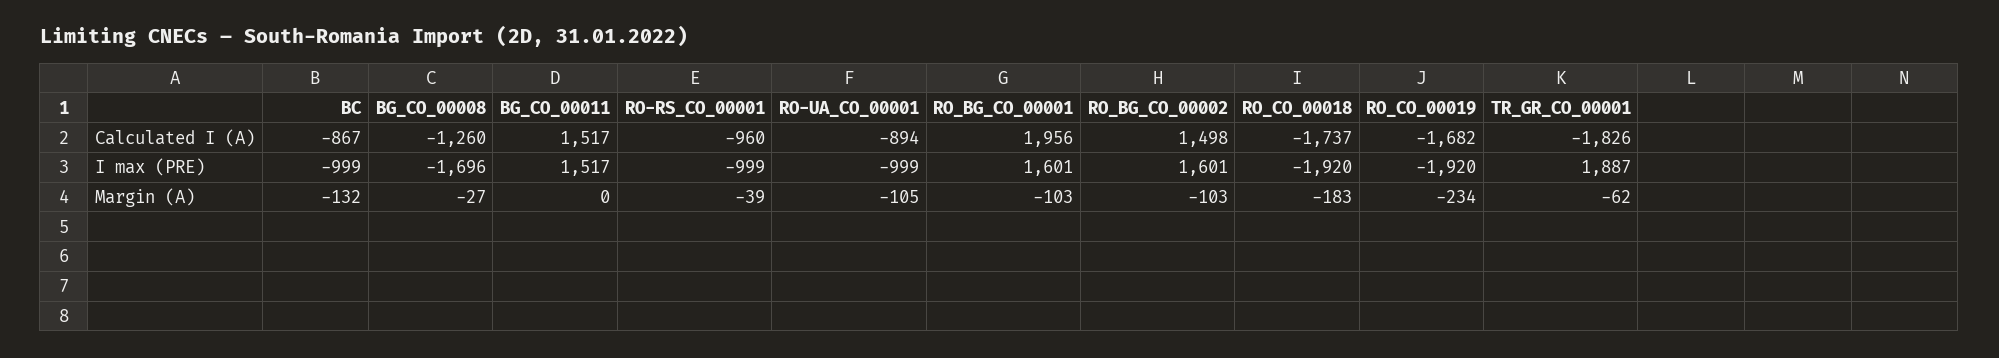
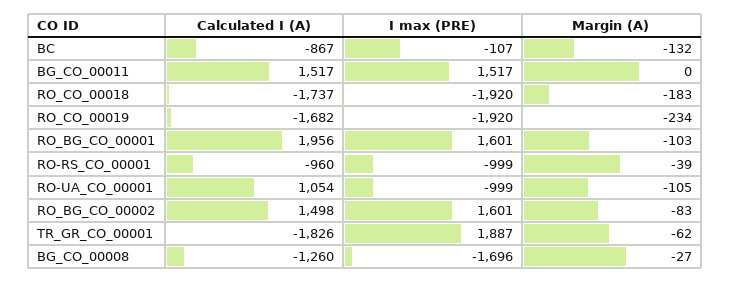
  {
    "BC": {
      "Calculated I (A)": -867,
-     "I max (PRE)": -999,
+     "I max (PRE)": -107,
      "Margin (A)": -132
    },
    "BG_CO_00008": {
      "Calculated I (A)": -1260,
      "I max (PRE)": -1696,
      "Margin (A)": -27
    },
    "BG_CO_00011": {
      "Calculated I (A)": 1517,
      "I max (PRE)": 1517,
      "Margin (A)": 0
    },
    "RO-RS_CO_00001": {
      "Calculated I (A)": -960,
      "I max (PRE)": -999,
      "Margin (A)": -39
    },
    "RO-UA_CO_00001": {
-     "Calculated I (A)": -894,
+     "Calculated I (A)": 1054,
      "I max (PRE)": -999,
      "Margin (A)": -105
    },
    "RO_BG_CO_00001": {
      "Calculated I (A)": 1956,
      "I max (PRE)": 1601,
      "Margin (A)": -103
    },
    "RO_BG_CO_00002": {
      "Calculated I (A)": 1498,
      "I max (PRE)": 1601,
-     "Margin (A)": -103
+     "Margin (A)": -83
    },
    "RO_CO_00018": {
      "Calculated I (A)": -1737,
      "I max (PRE)": -1920,
      "Margin (A)": -183
    },
    "RO_CO_00019": {
      "Calculated I (A)": -1682,
      "I max (PRE)": -1920,
      "Margin (A)": -234
    },
    "TR_GR_CO_00001": {
      "Calculated I (A)": -1826,
      "I max (PRE)": 1887,
      "Margin (A)": -62
    }
  }

